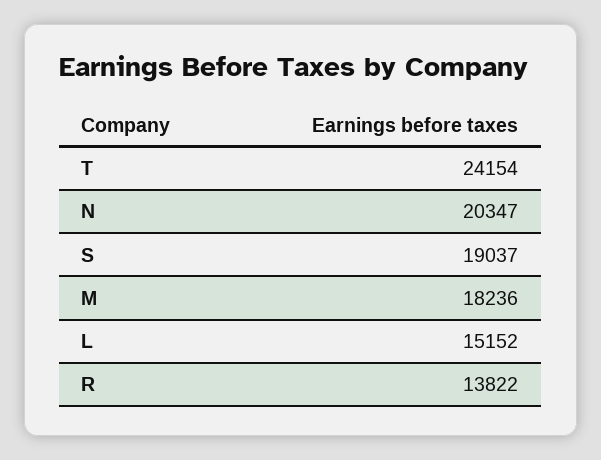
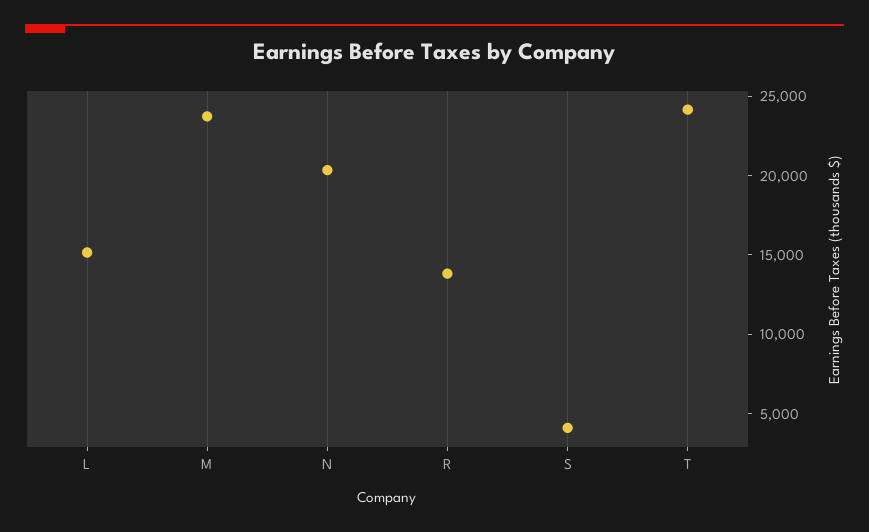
  {
    "T": 24154,
    "N": 20347,
-   "S": 19037,
+   "S": 4000,
-   "M": 18236,
+   "M": 24000,
    "L": 15152,
    "R": 13822
  }

